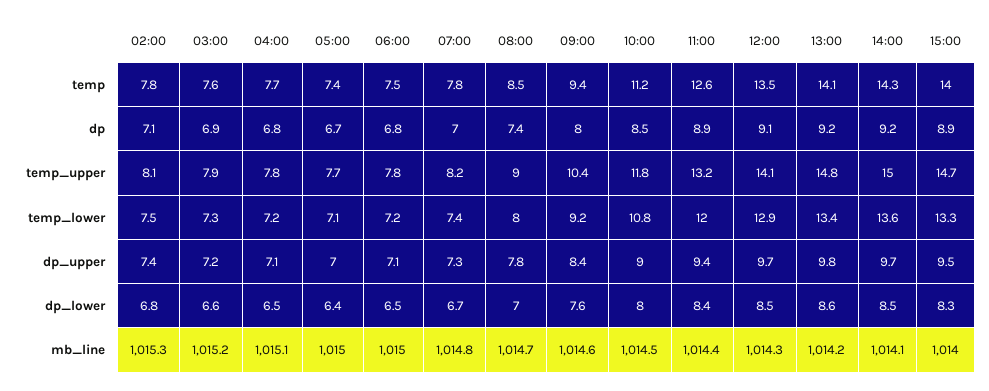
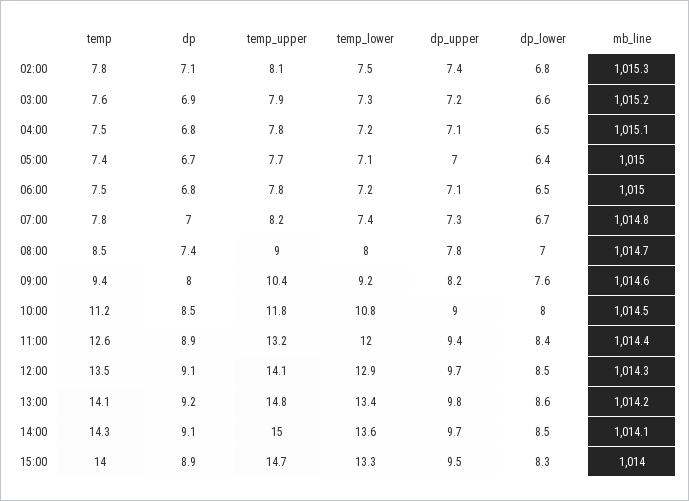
  {
    "02:00": {
      "temp": 7.8,
      "dp": 7.1,
      "temp_upper": 8.1,
      "temp_lower": 7.5,
      "dp_upper": 7.4,
      "dp_lower": 6.8,
      "mb_line": 1015.3
    },
    "03:00": {
      "temp": 7.6,
      "dp": 6.9,
      "temp_upper": 7.9,
      "temp_lower": 7.3,
      "dp_upper": 7.2,
      "dp_lower": 6.6,
      "mb_line": 1015.2
    },
    "04:00": {
-     "temp": 7.7,
+     "temp": 7.5,
      "dp": 6.8,
      "temp_upper": 7.8,
      "temp_lower": 7.2,
      "dp_upper": 7.1,
      "dp_lower": 6.5,
      "mb_line": 1015.1
    },
    "05:00": {
      "temp": 7.4,
      "dp": 6.7,
      "temp_upper": 7.7,
      "temp_lower": 7.1,
      "dp_upper": 7,
      "dp_lower": 6.4,
      "mb_line": 1015
    },
    "06:00": {
      "temp": 7.5,
      "dp": 6.8,
      "temp_upper": 7.8,
      "temp_lower": 7.2,
      "dp_upper": 7.1,
      "dp_lower": 6.5,
      "mb_line": 1015
    },
    "07:00": {
      "temp": 7.8,
      "dp": 7,
      "temp_upper": 8.2,
      "temp_lower": 7.4,
      "dp_upper": 7.3,
      "dp_lower": 6.7,
      "mb_line": 1014.8
    },
    "08:00": {
      "temp": 8.5,
      "dp": 7.4,
      "temp_upper": 9,
      "temp_lower": 8,
      "dp_upper": 7.8,
      "dp_lower": 7,
      "mb_line": 1014.7
    },
    "09:00": {
      "temp": 9.4,
      "dp": 8,
      "temp_upper": 10.4,
      "temp_lower": 9.2,
-     "dp_upper": 8.4,
+     "dp_upper": 8.2,
      "dp_lower": 7.6,
      "mb_line": 1014.6
    },
    "10:00": {
      "temp": 11.2,
      "dp": 8.5,
      "temp_upper": 11.8,
      "temp_lower": 10.8,
      "dp_upper": 9,
      "dp_lower": 8,
      "mb_line": 1014.5
    },
    "11:00": {
      "temp": 12.6,
      "dp": 8.9,
      "temp_upper": 13.2,
      "temp_lower": 12,
      "dp_upper": 9.4,
      "dp_lower": 8.4,
      "mb_line": 1014.4
    },
    "12:00": {
      "temp": 13.5,
      "dp": 9.1,
      "temp_upper": 14.1,
      "temp_lower": 12.9,
      "dp_upper": 9.7,
      "dp_lower": 8.5,
      "mb_line": 1014.3
    },
    "13:00": {
      "temp": 14.1,
      "dp": 9.2,
      "temp_upper": 14.8,
      "temp_lower": 13.4,
      "dp_upper": 9.8,
      "dp_lower": 8.6,
      "mb_line": 1014.2
    },
    "14:00": {
      "temp": 14.3,
-     "dp": 9.2,
+     "dp": 9.1,
      "temp_upper": 15,
      "temp_lower": 13.6,
      "dp_upper": 9.7,
      "dp_lower": 8.5,
      "mb_line": 1014.1
    },
    "15:00": {
      "temp": 14,
      "dp": 8.9,
      "temp_upper": 14.7,
      "temp_lower": 13.3,
      "dp_upper": 9.5,
      "dp_lower": 8.3,
      "mb_line": 1014
    }
  }

